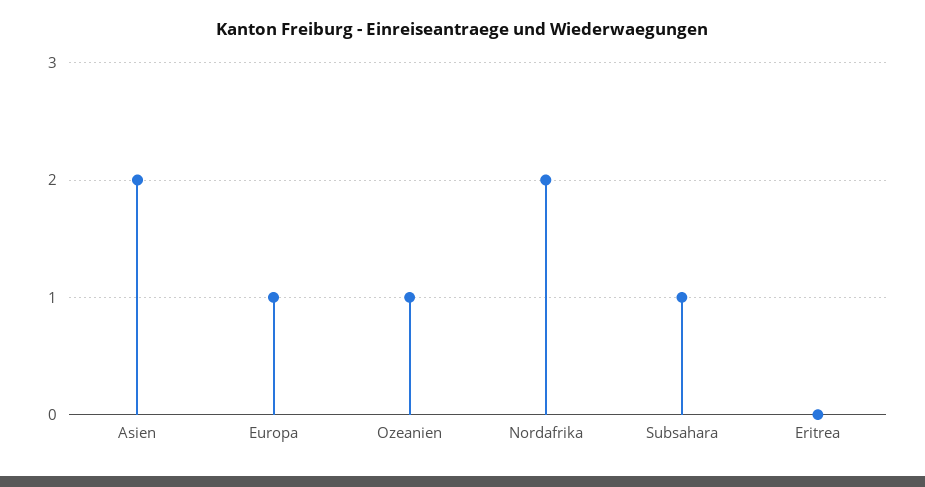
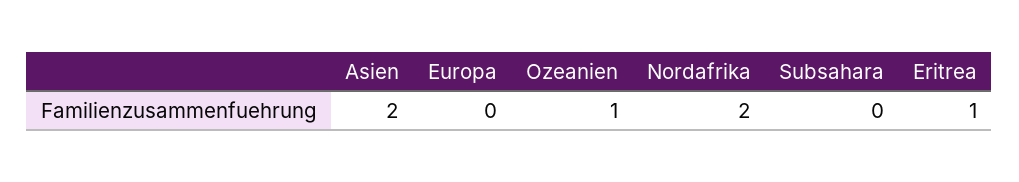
  {
    "Asien": 2,
-   "Europa": 1,
+   "Europa": 0,
    "Ozeanien": 1,
    "Nordafrika": 2,
-   "Subsahara": 1,
+   "Subsahara": 0,
-   "Eritrea": 0
+   "Eritrea": 1
  }

